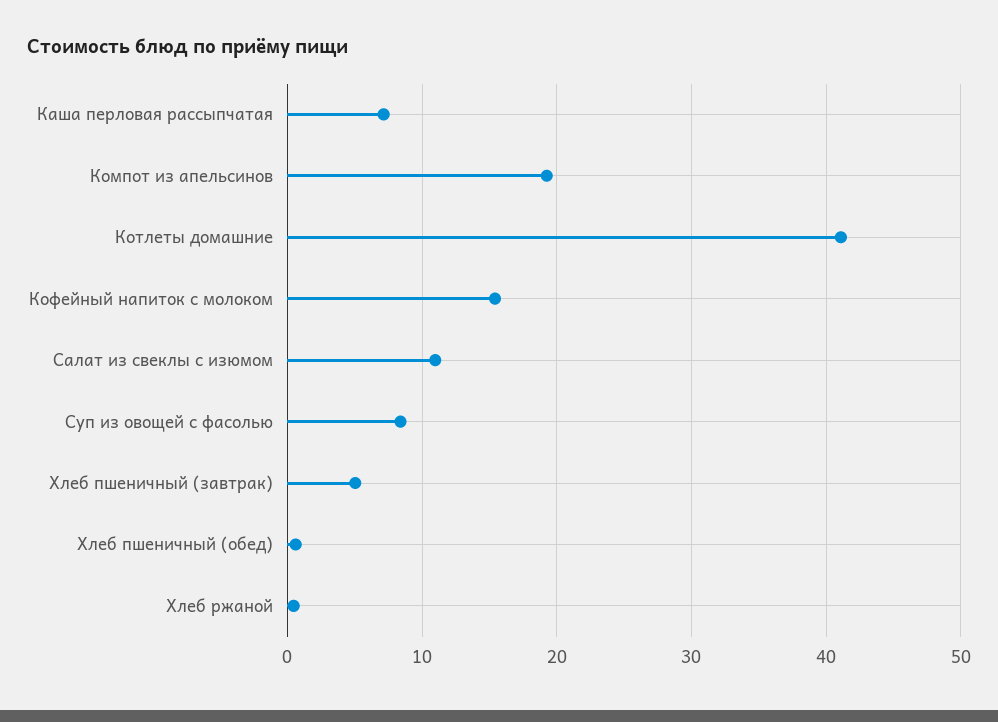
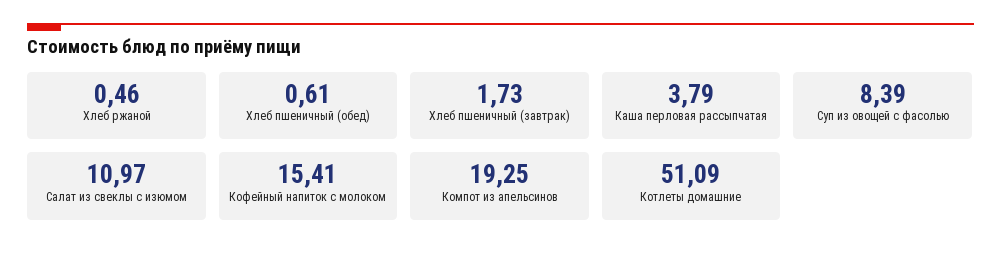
  {
-   "Каша перловая рассыпчатая": 7,
+   "Каша перловая рассыпчатая": 3.79,
    "Компот из апельсинов": 19.25,
-   "Котлеты домашние": 41,
+   "Котлеты домашние": 51.09,
    "Кофейный напиток с молоком": 15.41,
    "Салат из свеклы с изюмом": 10.97,
    "Суп из овощей с фасолью": 8.39,
-   "Хлеб пшеничный (завтрак)": 5,
+   "Хлеб пшеничный (завтрак)": 1.73,
    "Хлеб пшеничный (обед)": 0.61,
    "Хлеб ржаной": 0.46
  }

